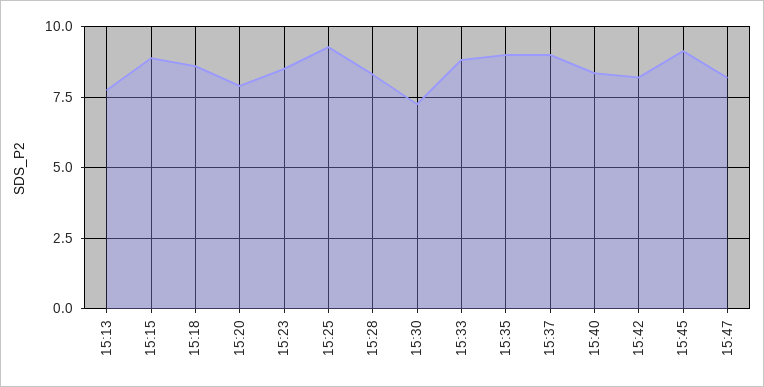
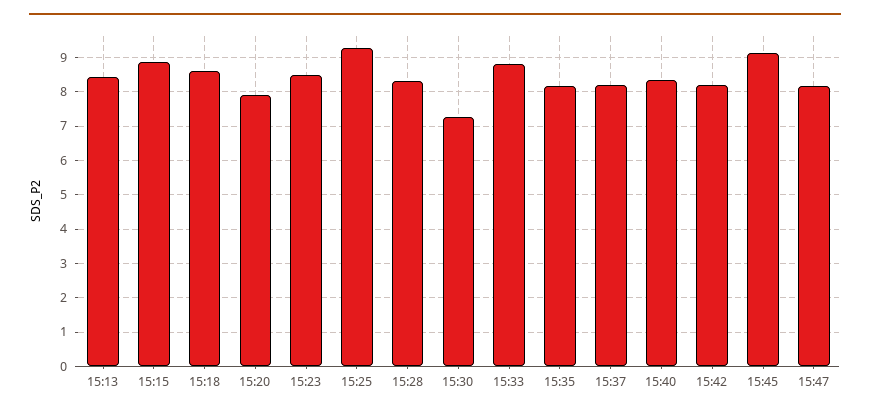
  {
-   "15:13": 7.75,
+   "15:13": 8.4,
    "15:15": 8.8,
    "15:18": 8.6,
    "15:20": 8,
    "15:23": 8.6,
    "15:25": 9.2,
    "15:28": 8.4,
    "15:30": 7.2,
    "15:33": 8.8,
-   "15:35": 9,
+   "15:35": 8.2,
-   "15:37": 9,
+   "15:37": 8.2,
    "15:40": 8.4,
    "15:42": 8.2,
    "15:45": 9.2,
    "15:47": 8.2
  }

